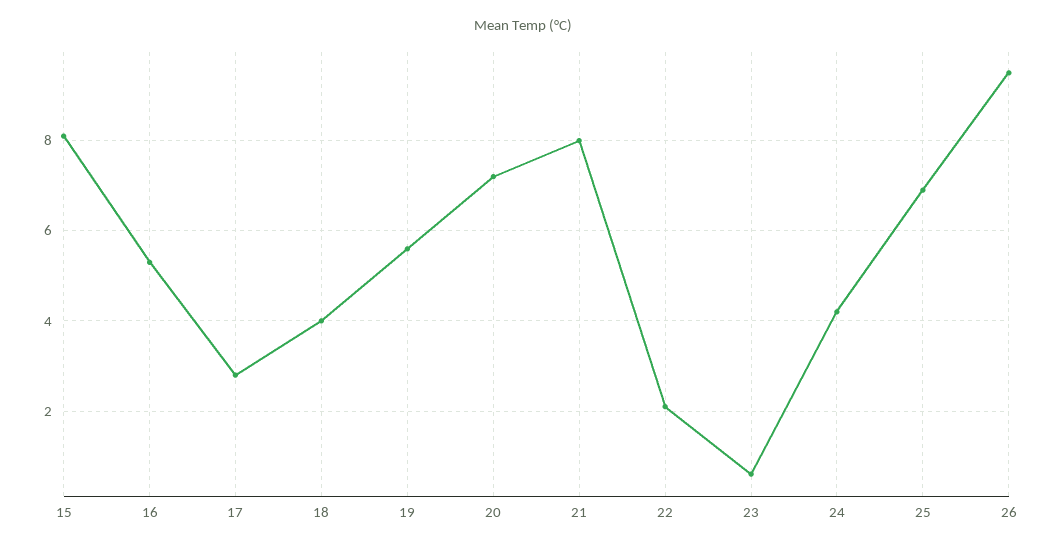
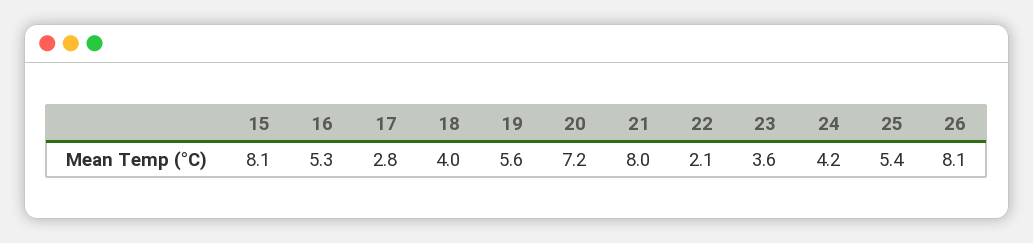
  {
    "15": 8.1,
    "16": 5.3,
    "17": 2.8,
    "18": 4,
    "19": 5.6,
    "20": 7.2,
    "21": 8,
    "22": 2.1,
-   "23": 0.5,
+   "23": 3.6,
    "24": 4.2,
-   "25": 7,
+   "25": 5.4,
-   "26": 9.5
+   "26": 8.1
  }

